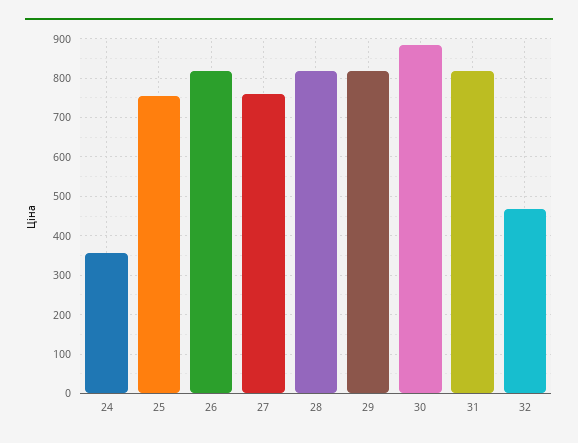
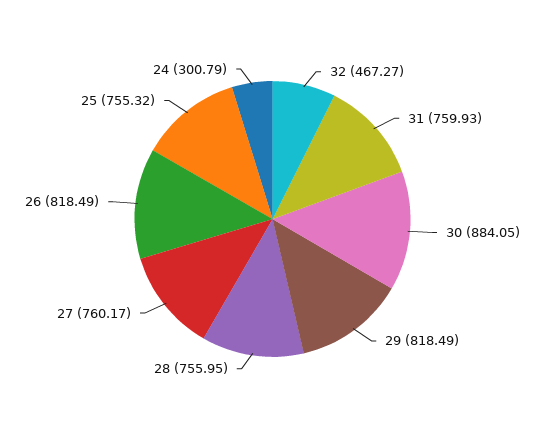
  {
-   "24": 360,
+   "24": 300.79,
    "25": 755.32,
    "26": 818.49,
    "27": 760.17,
-   "28": 820,
+   "28": 755.95,
    "29": 818.49,
    "30": 884.05,
-   "31": 820,
+   "31": 759.93,
    "32": 467.27
  }

